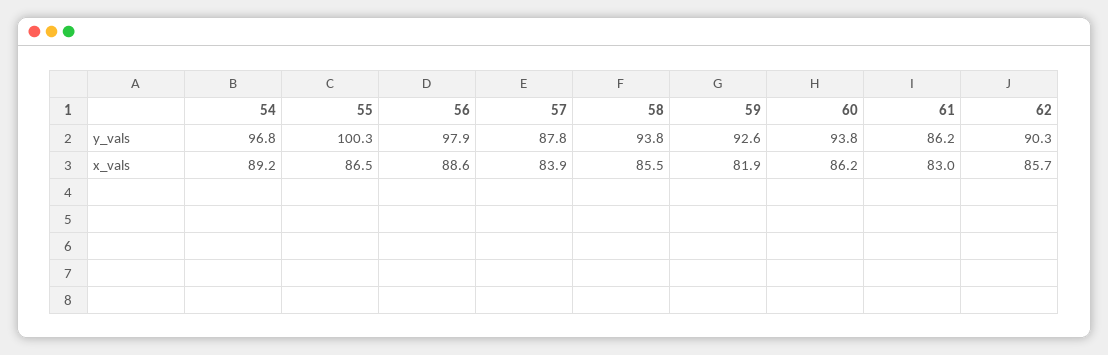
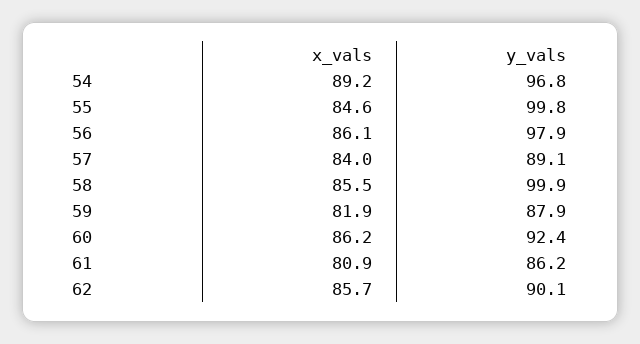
  {
    "54": {
      "y_vals": 96.8,
      "x_vals": 89.2
    },
    "55": {
-     "y_vals": 100.3,
+     "y_vals": 99.8,
-     "x_vals": 86.5
+     "x_vals": 84.6
    },
    "56": {
      "y_vals": 97.9,
-     "x_vals": 88.6
+     "x_vals": 86.1
    },
    "57": {
-     "y_vals": 87.8,
+     "y_vals": 89.1,
-     "x_vals": 83.9
+     "x_vals": 84
    },
    "58": {
-     "y_vals": 93.8,
+     "y_vals": 99.9,
      "x_vals": 85.5
    },
    "59": {
-     "y_vals": 92.6,
+     "y_vals": 87.9,
      "x_vals": 81.9
    },
    "60": {
-     "y_vals": 93.8,
+     "y_vals": 92.4,
      "x_vals": 86.2
    },
    "61": {
      "y_vals": 86.2,
-     "x_vals": 83
+     "x_vals": 80.9
    },
    "62": {
-     "y_vals": 90.3,
+     "y_vals": 90.1,
      "x_vals": 85.7
    }
  }

